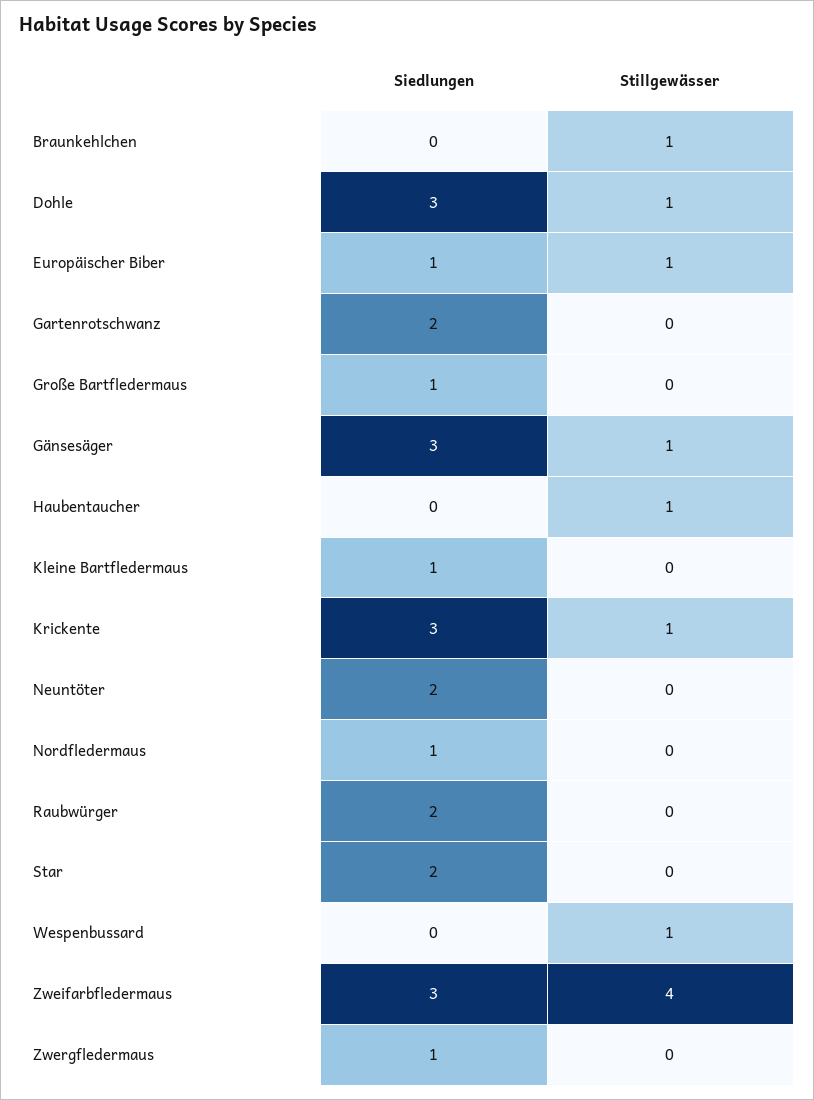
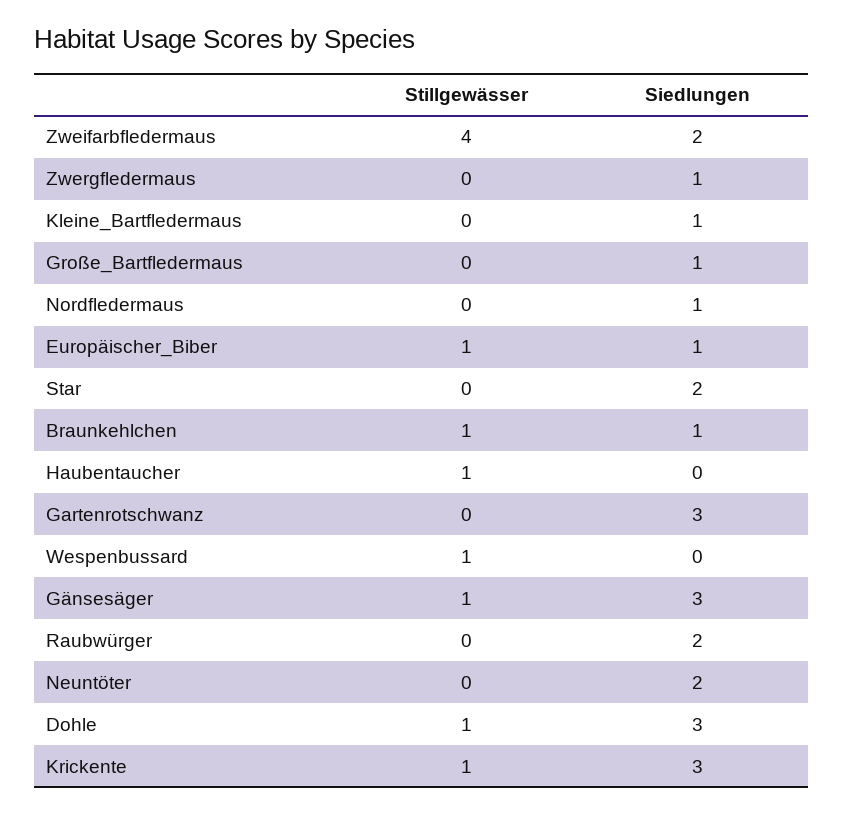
  {
    "Siedlungen": {
-     "Braunkehlchen": 0,
+     "Braunkehlchen": 1,
      "Dohle": 3,
      "Europäischer Biber": 1,
-     "Gartenrotschwanz": 2,
+     "Gartenrotschwanz": 3,
      "Große Bartfledermaus": 1,
      "Gänsesäger": 3,
      "Haubentaucher": 0,
      "Kleine Bartfledermaus": 1,
      "Krickente": 3,
      "Neuntöter": 2,
      "Nordfledermaus": 1,
      "Raubwürger": 2,
      "Star": 2,
      "Wespenbussard": 0,
-     "Zweifarbfledermaus": 3,
+     "Zweifarbfledermaus": 2,
      "Zwergfledermaus": 1
    },
    "Stillgewässer": {
      "Braunkehlchen": 1,
      "Dohle": 1,
      "Europäischer Biber": 1,
      "Gartenrotschwanz": 0,
      "Große Bartfledermaus": 0,
      "Gänsesäger": 1,
      "Haubentaucher": 1,
      "Kleine Bartfledermaus": 0,
      "Krickente": 1,
      "Neuntöter": 0,
      "Nordfledermaus": 0,
      "Raubwürger": 0,
      "Star": 0,
      "Wespenbussard": 1,
      "Zweifarbfledermaus": 4,
      "Zwergfledermaus": 0
    }
  }

